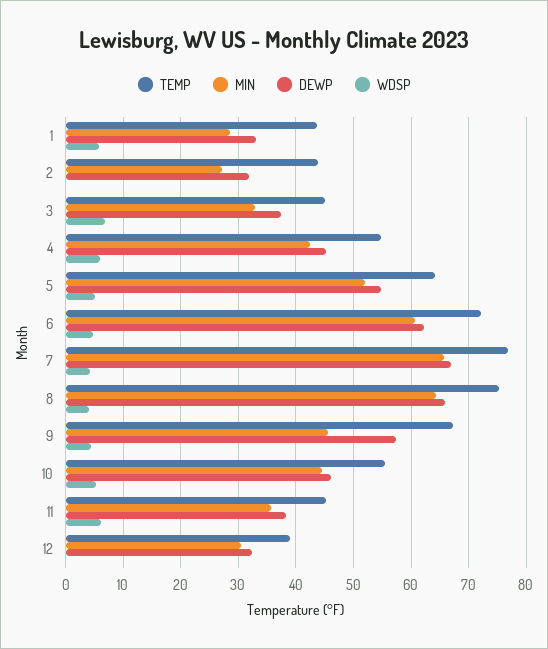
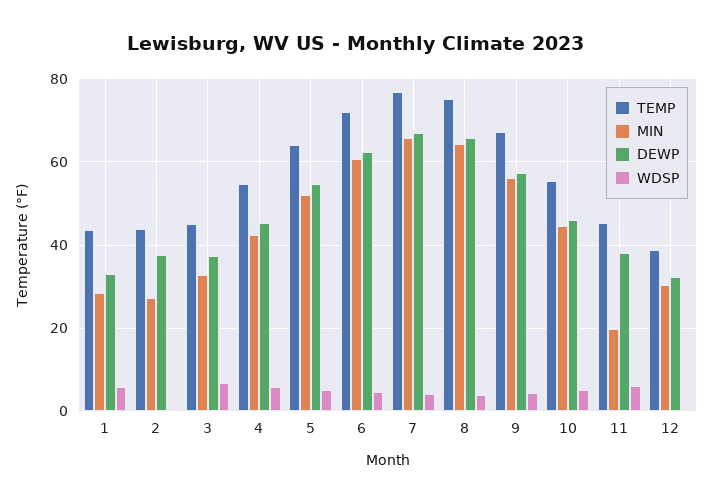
  {
    "TEMP": {
      "1": 44,
      "2": 44,
      "3": 46,
      "4": 54,
      "5": 64,
      "6": 72,
      "7": 76,
      "8": 76,
      "9": 68,
      "10": 56,
      "11": 46,
      "12": 38
    },
    "MIN": {
      "1": 28,
      "2": 28,
      "3": 32,
      "4": 42,
      "5": 52,
      "6": 60,
      "7": 66,
      "8": 64,
-     "9": 46,
+     "9": 56,
      "10": 44,
-     "11": 36,
+     "11": 20,
      "12": 30
    },
    "DEWP": {
      "1": 34,
-     "2": 32,
+     "2": 38,
      "3": 38,
      "4": 46,
      "5": 54,
      "6": 62,
      "7": 66,
      "8": 66,
      "9": 58,
      "10": 46,
      "11": 38,
      "12": 32
    },
    "WDSP": {
      "1": 6,
      "2": 0,
      "3": 6,
      "4": 6,
      "5": 6,
      "6": 4,
      "7": 4,
      "8": 4,
      "9": 4,
      "10": 6,
      "11": 6,
      "12": 0
    }
  }

